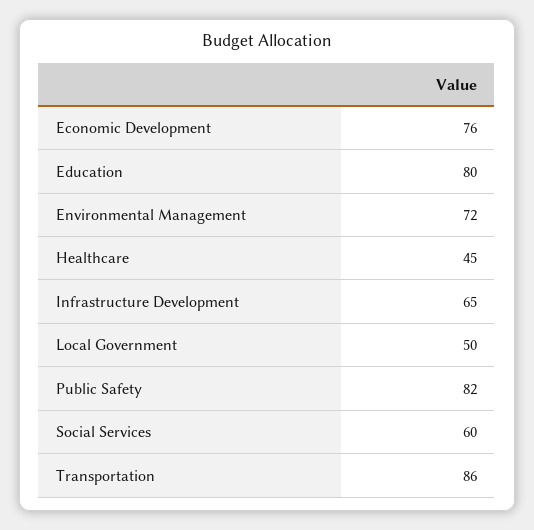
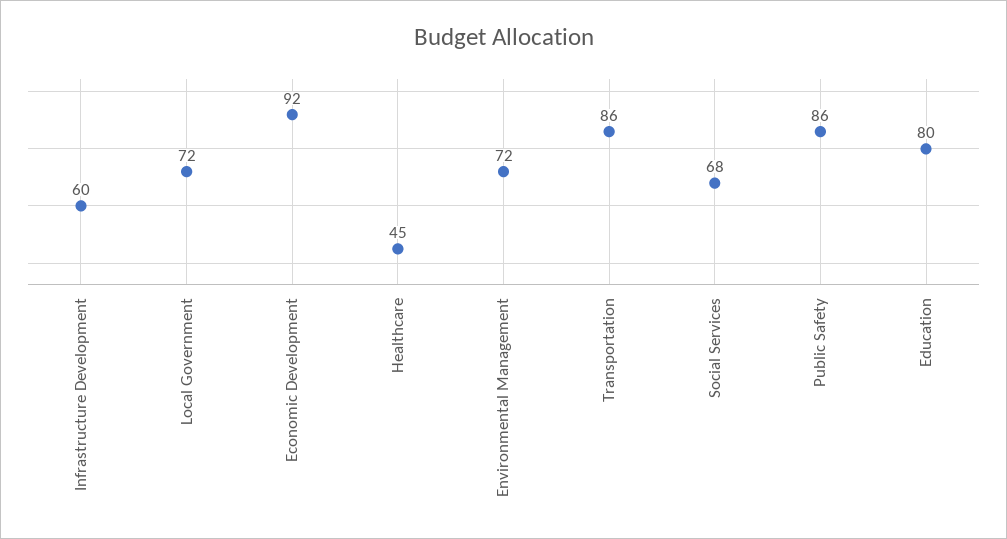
  {
-   "Economic Development": 76,
+   "Economic Development": 92,
    "Education": 80,
    "Environmental Management": 72,
    "Healthcare": 45,
-   "Infrastructure Development": 65,
+   "Infrastructure Development": 60,
-   "Local Government": 50,
+   "Local Government": 72,
-   "Public Safety": 82,
+   "Public Safety": 86,
-   "Social Services": 60,
+   "Social Services": 68,
    "Transportation": 86
  }

